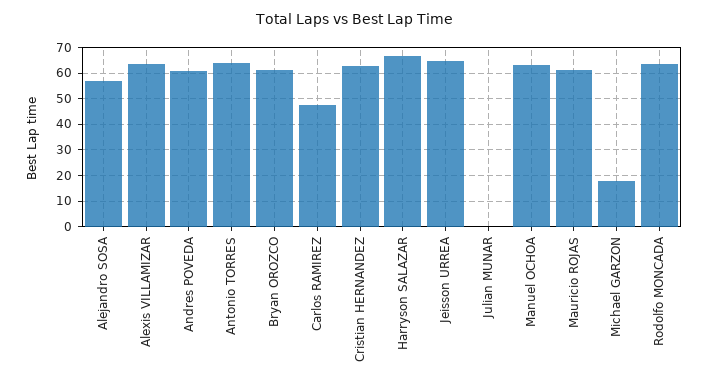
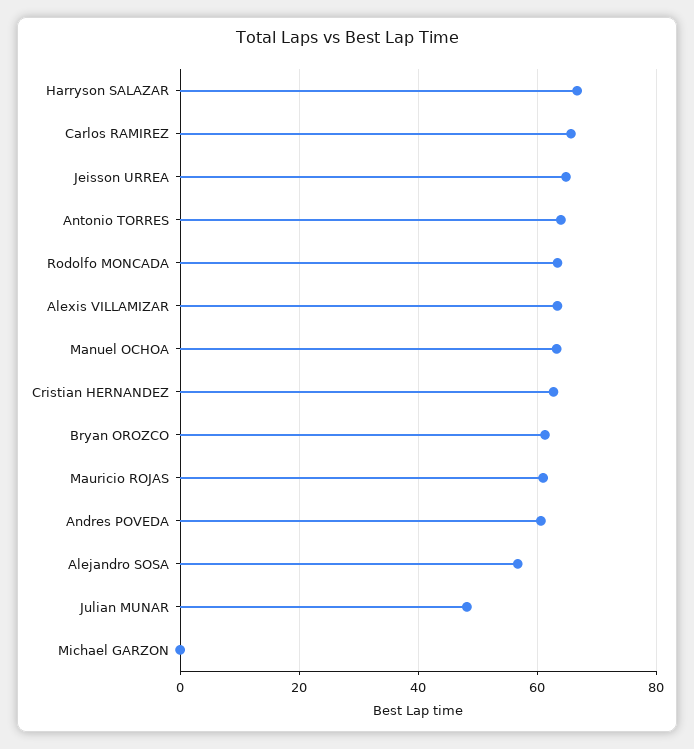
  {
    "Alejandro SOSA": 56,
    "Alexis VILLAMIZAR": 64,
    "Andres POVEDA": 60,
    "Antonio TORRES": 64,
    "Bryan OROZCO": 62,
-   "Carlos RAMIREZ": 47.5,
+   "Carlos RAMIREZ": 66,
    "Cristian HERNANDEZ": 62,
    "Harryson SALAZAR": 66,
    "Jeisson URREA": 64,
-   "Julian MUNAR": 0,
+   "Julian MUNAR": 48,
    "Manuel OCHOA": 64,
    "Mauricio ROJAS": 62,
-   "Michael GARZON": 17.5,
+   "Michael GARZON": 0,
    "Rodolfo MONCADA": 64
  }

